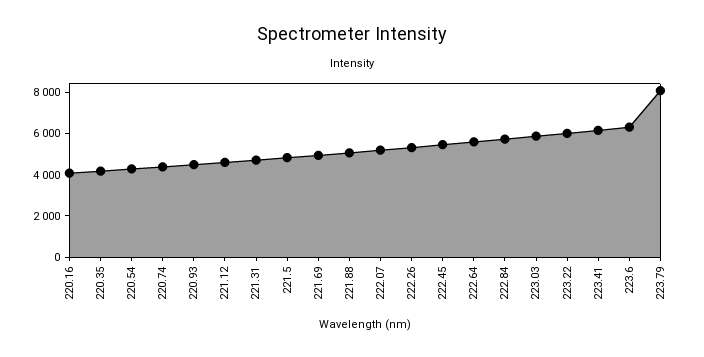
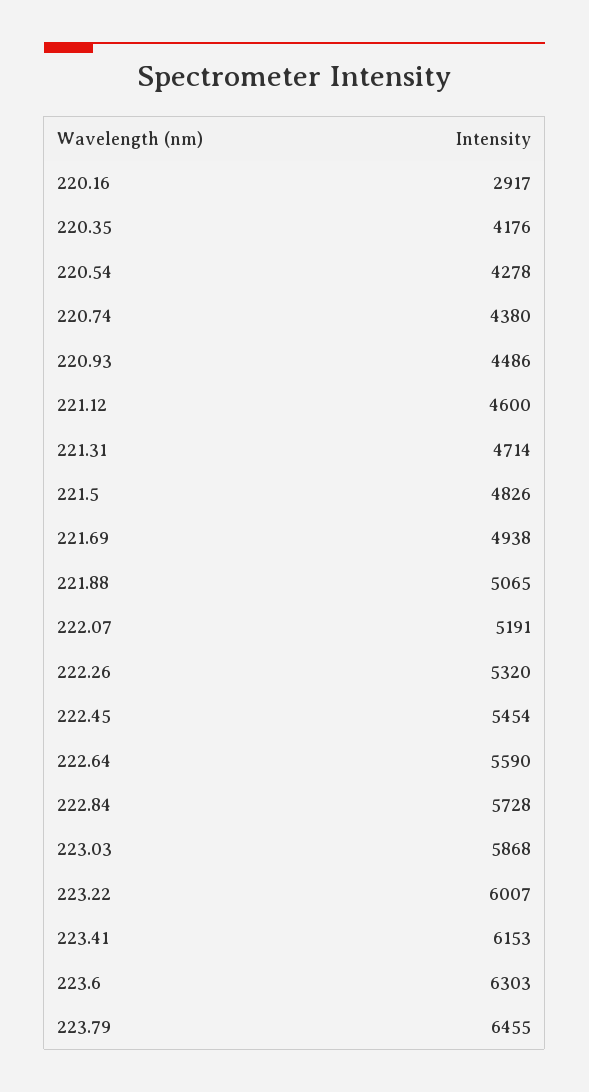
  {
-   "220.16": 4000,
+   "220.16": 2917,
    "220.35": 4176,
    "220.54": 4278,
    "220.74": 4380,
    "220.93": 4486,
    "221.12": 4600,
    "221.31": 4714,
    "221.5": 4826,
    "221.69": 4938,
    "221.88": 5065,
    "222.07": 5191,
    "222.26": 5320,
    "222.45": 5454,
    "222.64": 5590,
    "222.84": 5728,
    "223.03": 5868,
    "223.22": 6007,
    "223.41": 6153,
    "223.6": 6303,
-   "223.79": 8000
+   "223.79": 6455
  }

